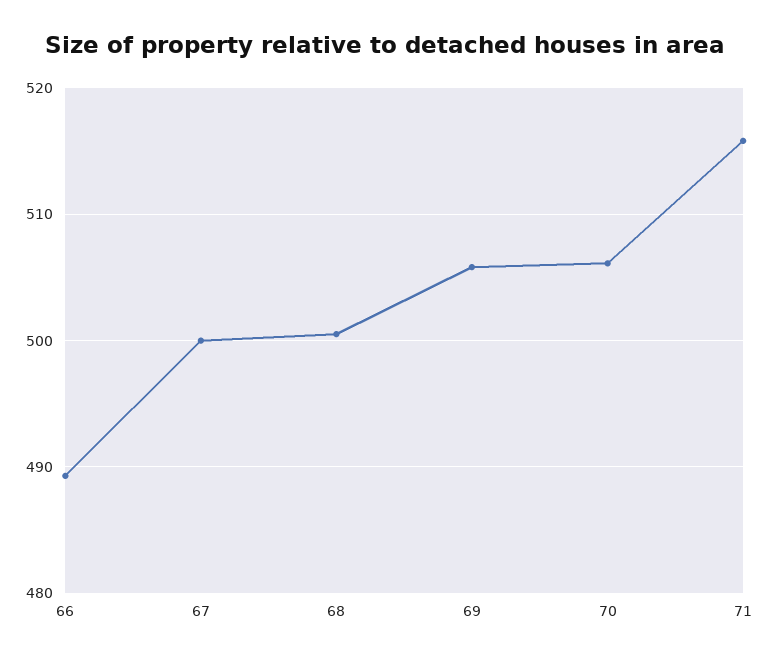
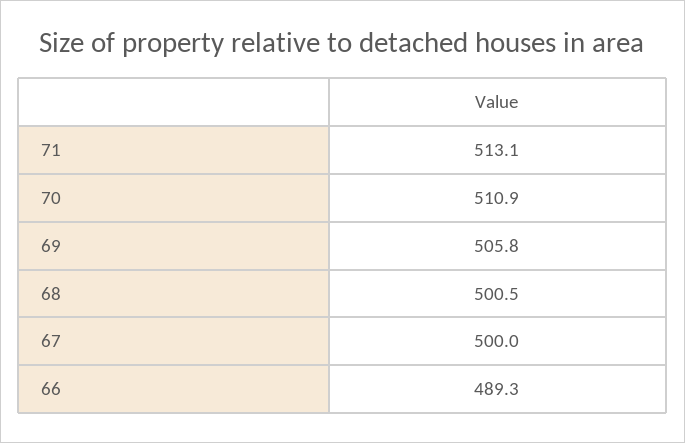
  {
    "66": 489.3,
    "67": 500,
    "68": 500.5,
    "69": 505.8,
-   "70": 506,
+   "70": 510.9,
-   "71": 516
+   "71": 513.1
  }

